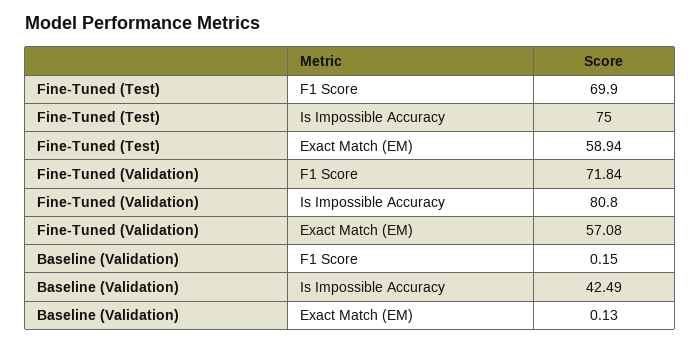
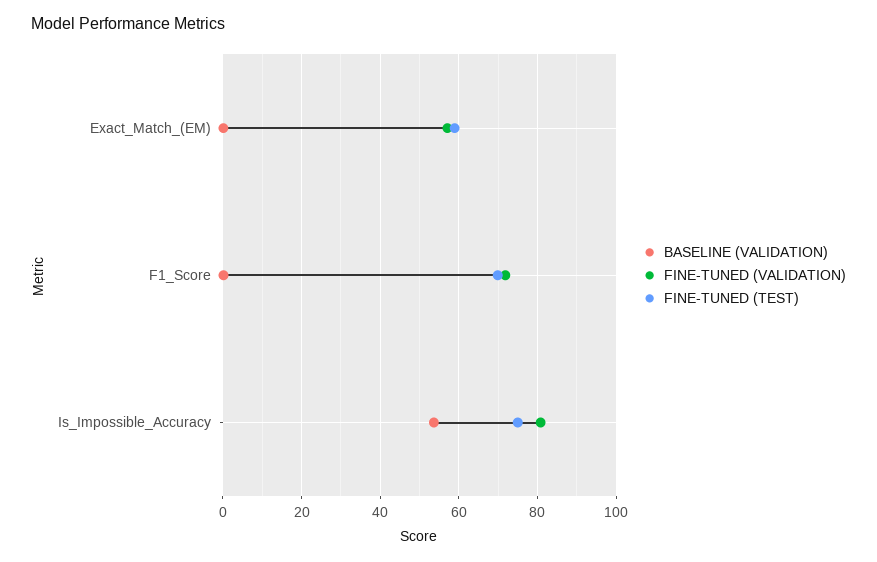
  {
    "Fine-Tuned (Test)": {
      "F1 Score": 69.9,
      "Is Impossible Accuracy": 75,
      "Exact Match (EM)": 58.94
    },
    "Fine-Tuned (Validation)": {
      "F1 Score": 71.84,
      "Is Impossible Accuracy": 80.8,
      "Exact Match (EM)": 57.08
    },
    "Baseline (Validation)": {
      "F1 Score": 0.15,
-     "Is Impossible Accuracy": 42.49,
+     "Is Impossible Accuracy": 54,
      "Exact Match (EM)": 0.13
    }
  }

